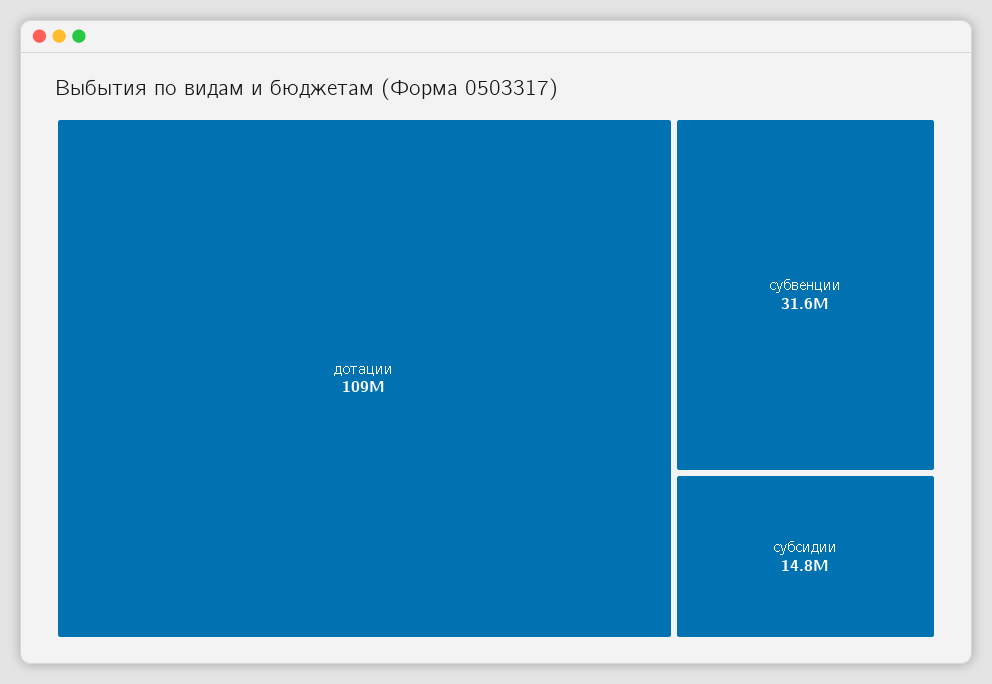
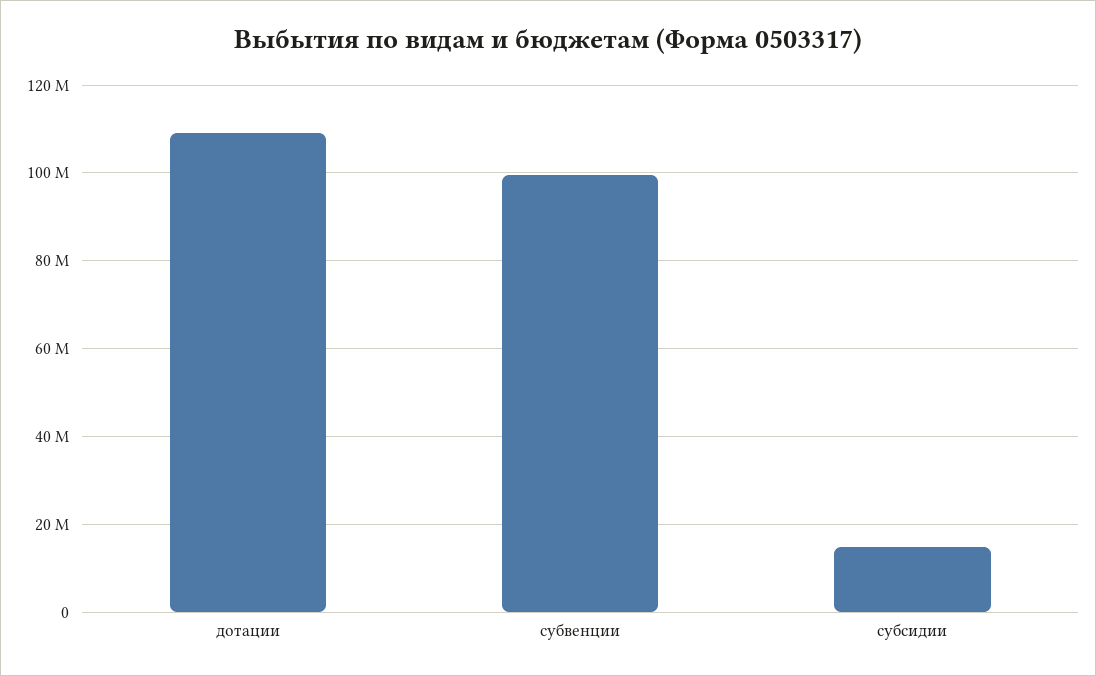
  {
    "дотации": 109000000,
-   "субвенции": 31600000,
+   "субвенции": 100000000,
    "субсидии": 14800000
  }

